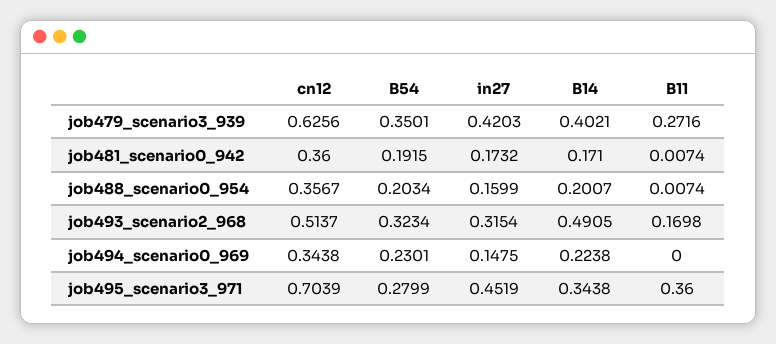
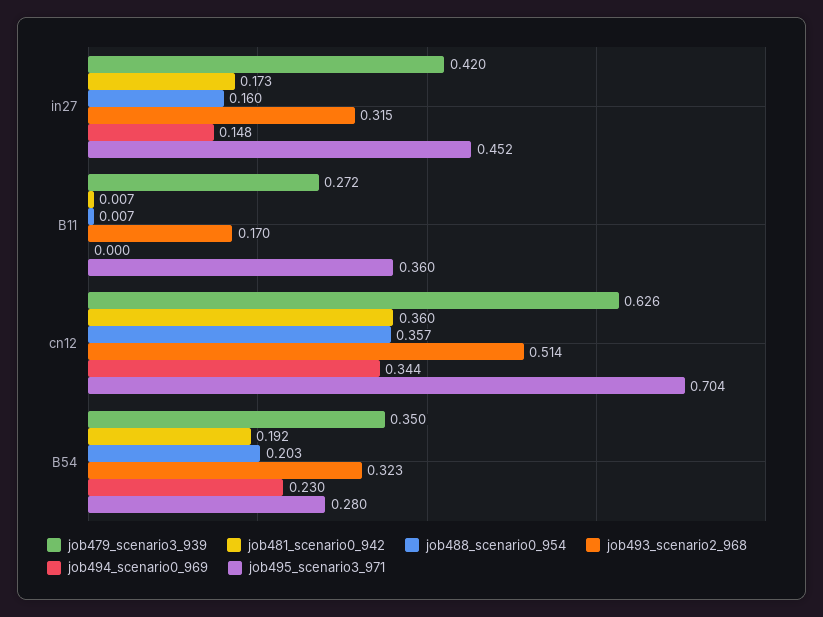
  {
    "job479_scenario3_939": {
      "cn12": 0.6256,
      "B54": 0.3501,
      "in27": 0.4203,
-     "B14": 0.4021,
      "B11": 0.2716
    },
    "job481_scenario0_942": {
      "cn12": 0.36,
      "B54": 0.1915,
      "in27": 0.1732,
-     "B14": 0.171,
      "B11": 0.0074
    },
    "job488_scenario0_954": {
      "cn12": 0.3567,
      "B54": 0.2034,
      "in27": 0.1599,
-     "B14": 0.2007,
      "B11": 0.0074
    },
    "job493_scenario2_968": {
      "cn12": 0.5137,
      "B54": 0.3234,
      "in27": 0.3154,
-     "B14": 0.4905,
      "B11": 0.1698
    },
    "job494_scenario0_969": {
      "cn12": 0.3438,
      "B54": 0.2301,
      "in27": 0.1475,
-     "B14": 0.2238,
      "B11": 0
    },
    "job495_scenario3_971": {
      "cn12": 0.7039,
      "B54": 0.2799,
      "in27": 0.4519,
-     "B14": 0.3438,
      "B11": 0.36
    }
  }

